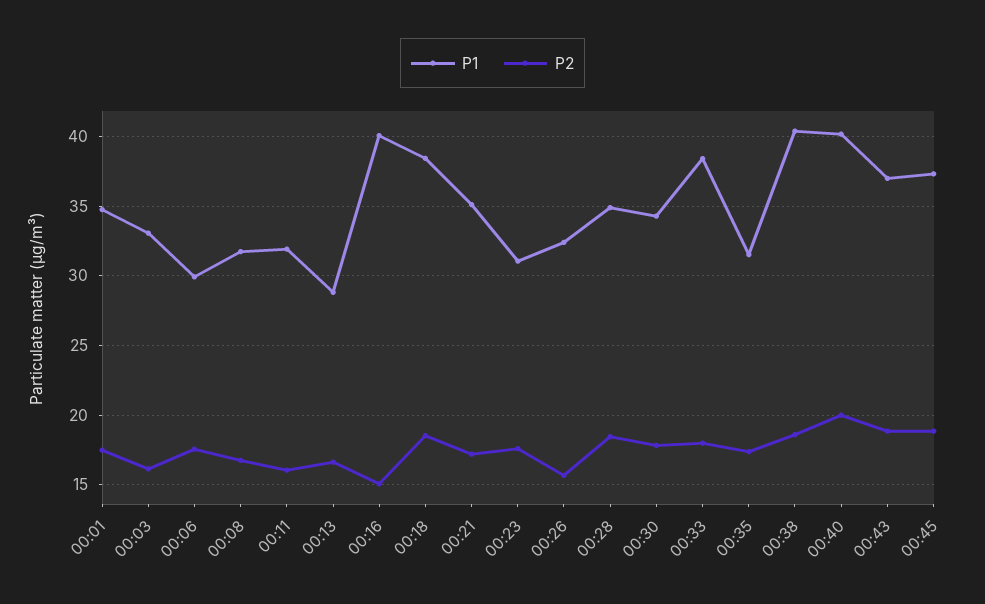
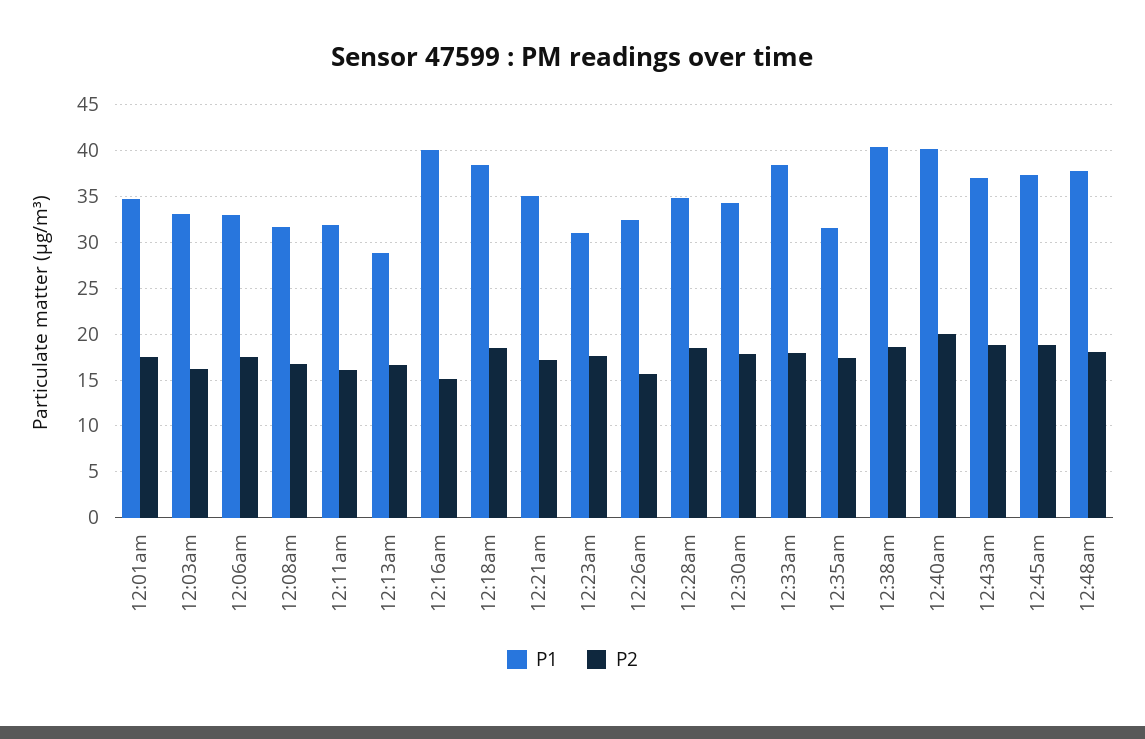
  {
    "P1": {
      "00:01": 35,
      "00:03": 33,
-     "00:06": 30,
+     "00:06": 33,
      "00:08": 31.5,
      "00:11": 32,
      "00:13": 29,
      "00:16": 40,
      "00:18": 38.5,
      "00:21": 35,
      "00:23": 31,
      "00:26": 32.5,
      "00:28": 35,
      "00:30": 34.5,
      "00:33": 38.5,
      "00:35": 31.5,
      "00:38": 40.5,
      "00:40": 40,
      "00:43": 37,
-     "00:45": 37.5
+     "00:45": 37.5,
+     "12:48am": 38
    },
    "P2": {
      "00:01": 17.5,
      "00:03": 16,
      "00:06": 17.5,
      "00:08": 17,
      "00:11": 16,
      "00:13": 16.5,
      "00:16": 15,
      "00:18": 18.5,
      "00:21": 17,
      "00:23": 17.5,
      "00:26": 15.5,
      "00:28": 18.5,
      "00:30": 18,
      "00:33": 18,
      "00:35": 17.5,
      "00:38": 18.5,
      "00:40": 20,
      "00:43": 19,
-     "00:45": 19
+     "00:45": 19,
+     "12:48am": 18
    }
  }

